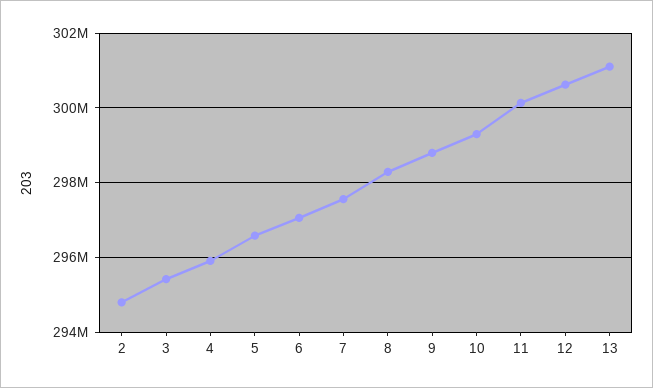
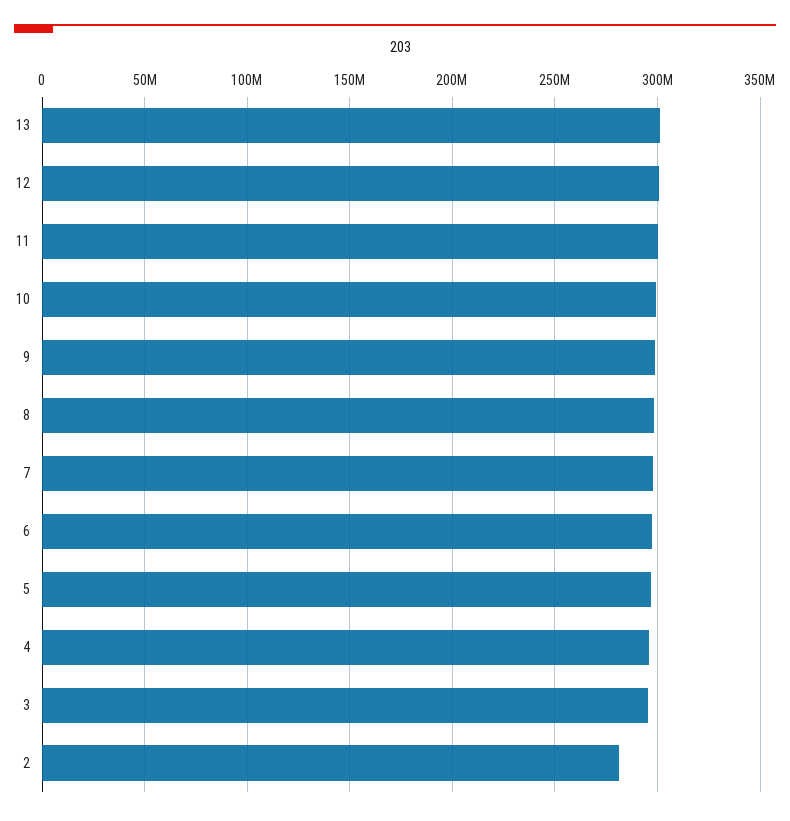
  {
-   "2": 294800000,
+   "2": 280000000,
    "3": 295400000,
    "4": 296000000,
    "5": 296600000,
    "6": 297000000,
    "7": 297600000,
    "8": 298200000,
    "9": 298800000,
    "10": 299400000,
    "11": 300200000,
    "12": 300600000,
    "13": 301200000
  }

